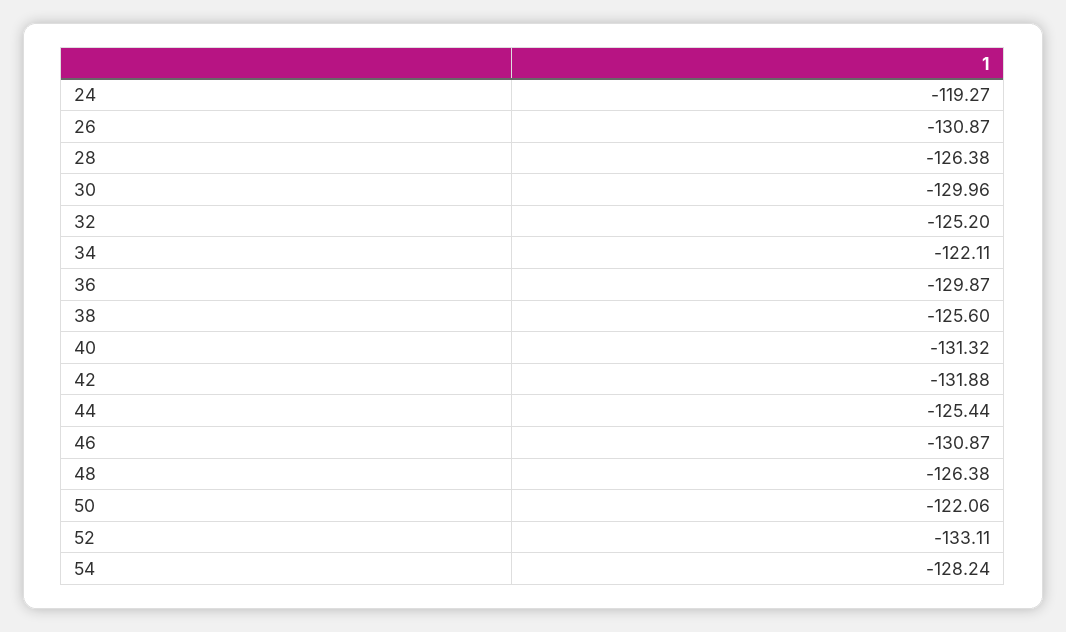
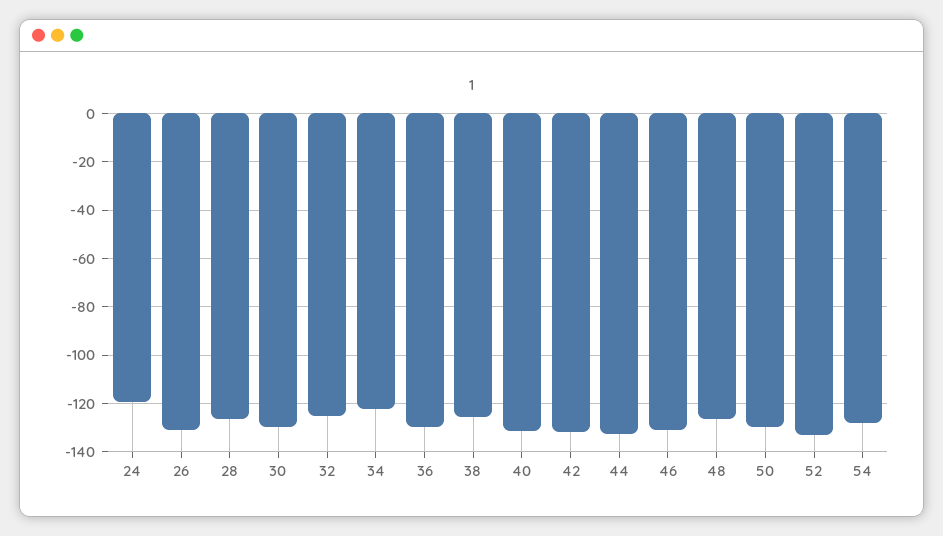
  {
    "24": -119.27,
    "26": -130.87,
    "28": -126.38,
    "30": -129.96,
    "32": -125.2,
    "34": -122.11,
    "36": -129.87,
    "38": -125.6,
    "40": -131.32,
    "42": -131.88,
-   "44": -125.44,
+   "44": -132.5,
    "46": -130.87,
    "48": -126.38,
-   "50": -122.06,
+   "50": -130,
    "52": -133.11,
    "54": -128.24
  }

